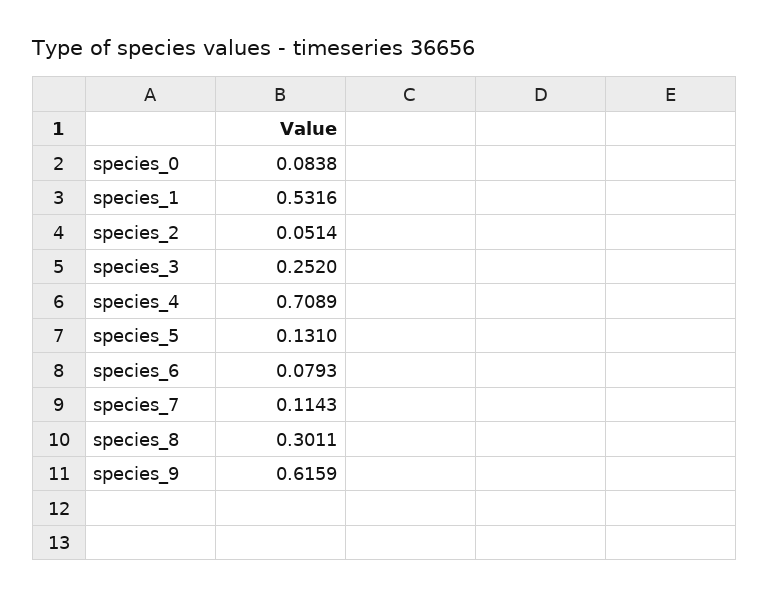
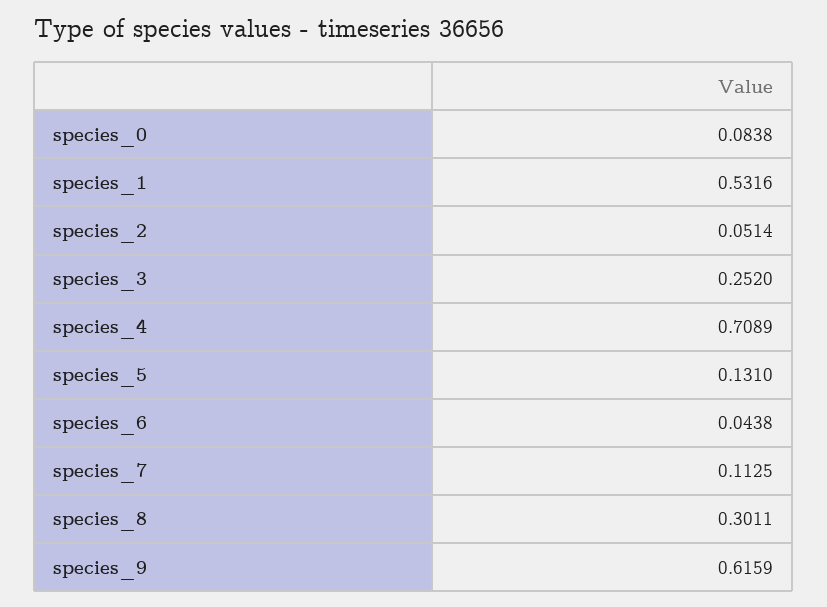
  {
    "species_0": 0.0838,
    "species_1": 0.5316,
    "species_2": 0.0514,
    "species_3": 0.252,
    "species_4": 0.7089,
    "species_5": 0.131,
-   "species_6": 0.0793,
+   "species_6": 0.0438,
-   "species_7": 0.1143,
+   "species_7": 0.1125,
    "species_8": 0.3011,
    "species_9": 0.6159
  }

